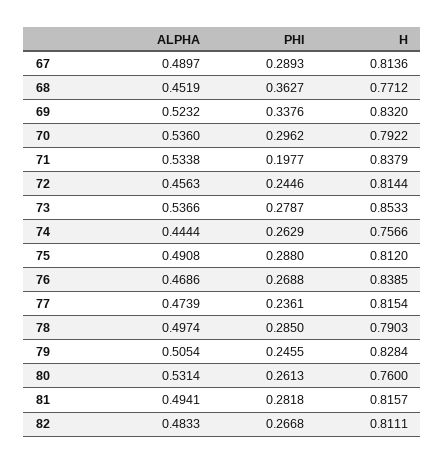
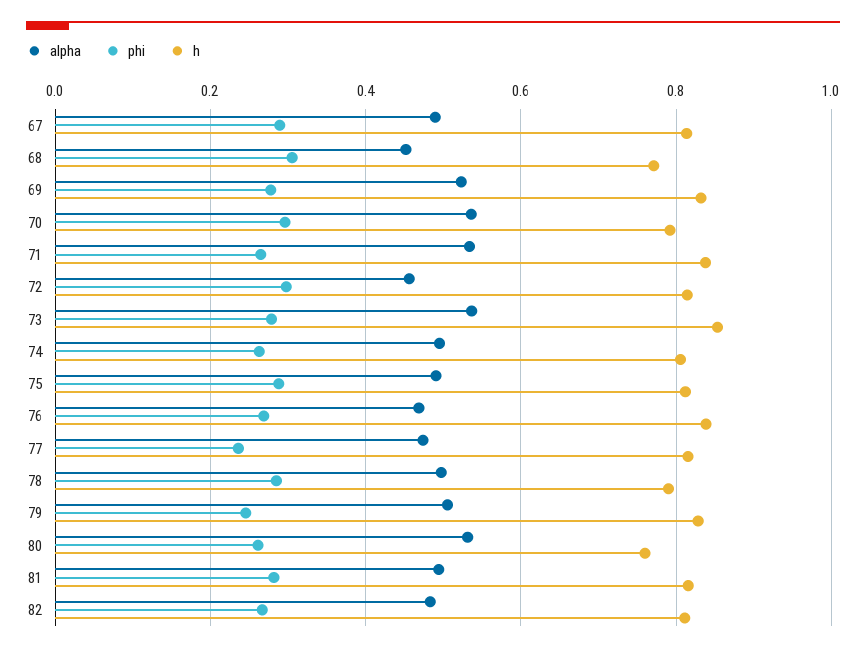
  {
    "ALPHA": {
      "67": 0.4897,
      "68": 0.4519,
      "69": 0.5232,
      "70": 0.536,
      "71": 0.5338,
      "72": 0.4563,
      "73": 0.5366,
-     "74": 0.4444,
+     "74": 0.5,
      "75": 0.4908,
      "76": 0.4686,
      "77": 0.4739,
      "78": 0.4974,
      "79": 0.5054,
      "80": 0.5314,
      "81": 0.4941,
      "82": 0.4833
    },
    "PHI": {
      "67": 0.2893,
-     "68": 0.3627,
+     "68": 0.3,
-     "69": 0.3376,
+     "69": 0.28,
      "70": 0.2962,
-     "71": 0.1977,
+     "71": 0.26,
-     "72": 0.2446,
+     "72": 0.3,
      "73": 0.2787,
      "74": 0.2629,
      "75": 0.288,
      "76": 0.2688,
      "77": 0.2361,
      "78": 0.285,
      "79": 0.2455,
      "80": 0.2613,
      "81": 0.2818,
      "82": 0.2668
    },
    "H": {
      "67": 0.8136,
      "68": 0.7712,
      "69": 0.832,
      "70": 0.7922,
      "71": 0.8379,
      "72": 0.8144,
      "73": 0.8533,
-     "74": 0.7566,
+     "74": 0.8,
      "75": 0.812,
      "76": 0.8385,
      "77": 0.8154,
      "78": 0.7903,
      "79": 0.8284,
      "80": 0.76,
      "81": 0.8157,
      "82": 0.8111
    }
  }

